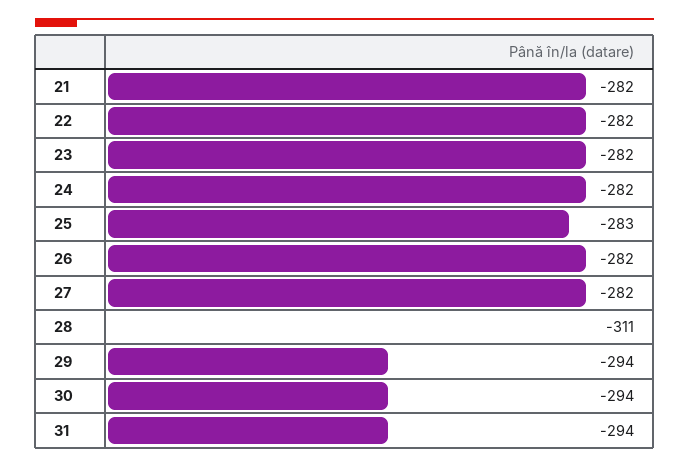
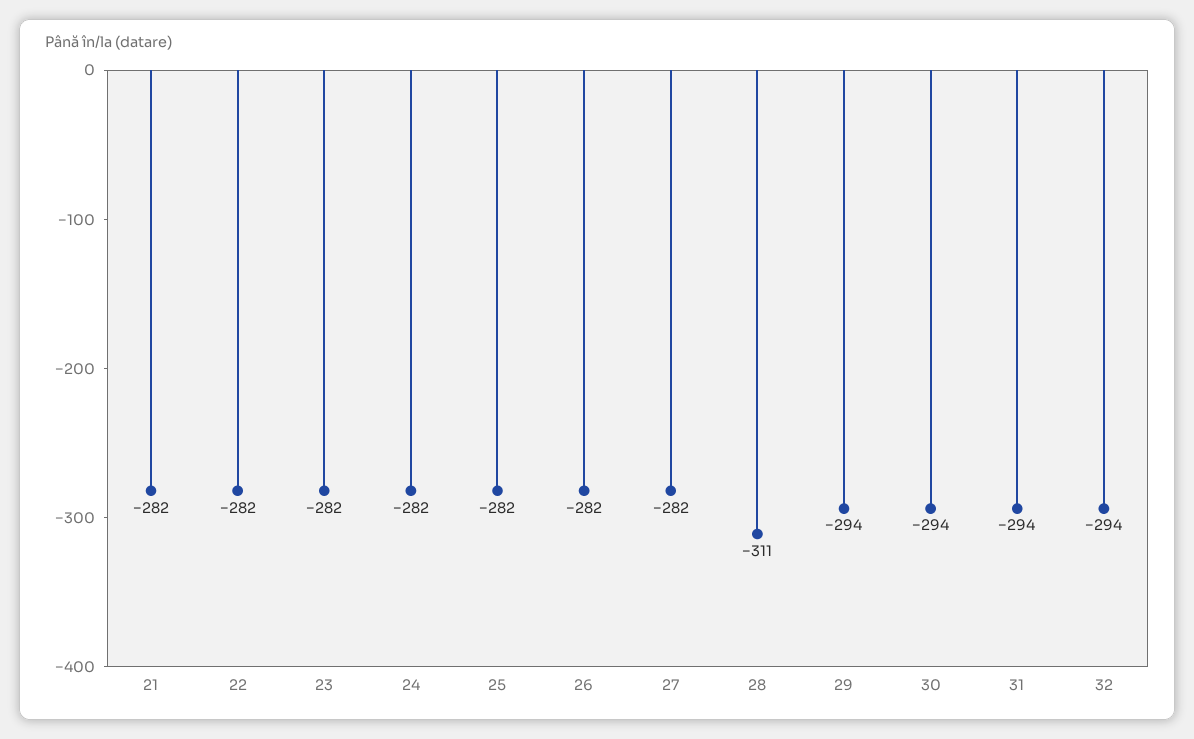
  {
    "21": -282,
    "22": -282,
    "23": -282,
    "24": -282,
-   "25": -283,
+   "25": -282,
    "26": -282,
    "27": -282,
    "28": -311,
    "29": -294,
    "30": -294,
-   "31": -294
+   "31": -294,
+   "32": -294
  }

